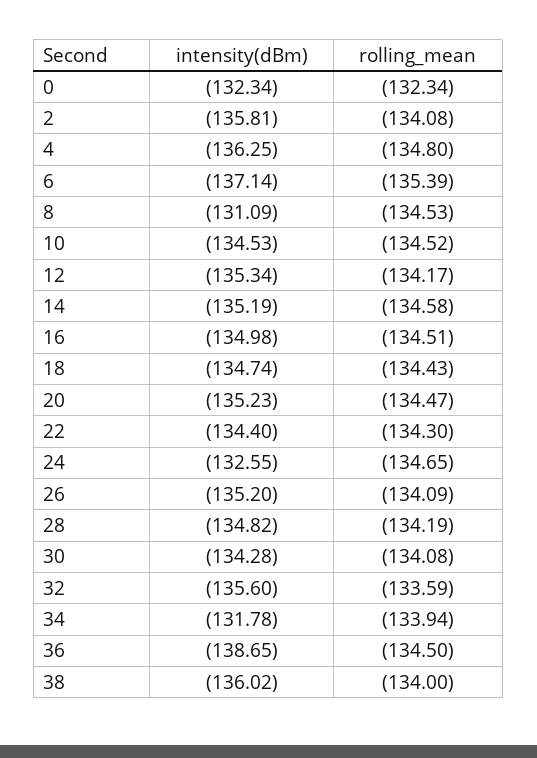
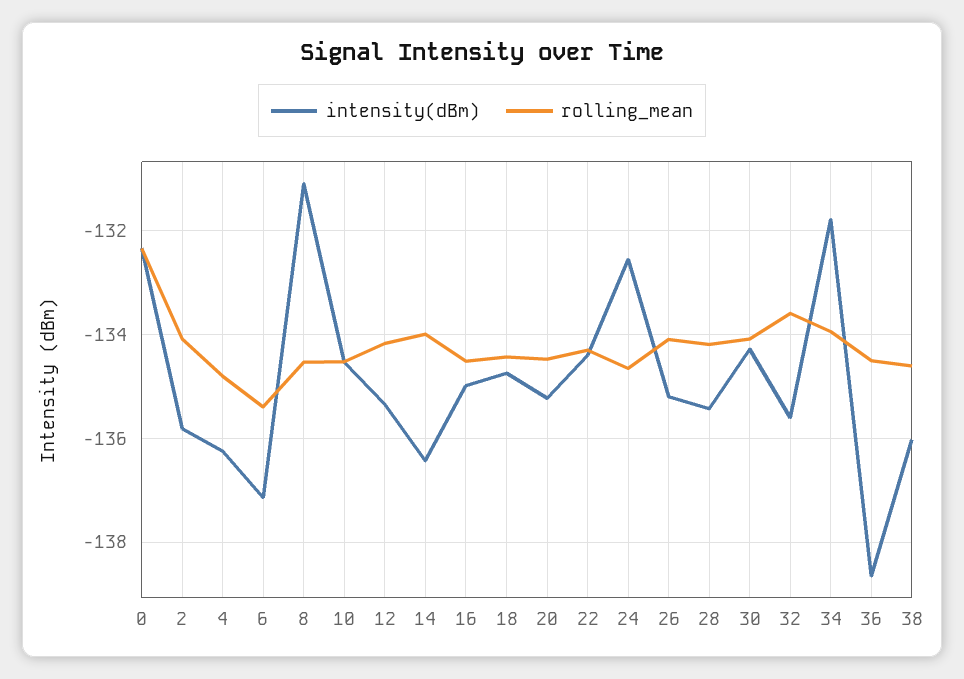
  {
    "intensity(dBm)": {
      "0": -132.34,
      "2": -135.81,
      "4": -136.25,
      "6": -137.14,
      "8": -131.09,
      "10": -134.53,
      "12": -135.34,
-     "14": -135.19,
+     "14": -136.4,
      "16": -134.98,
      "18": -134.74,
      "20": -135.23,
      "22": -134.4,
      "24": -132.55,
      "26": -135.2,
-     "28": -134.82,
+     "28": -135.4,
      "30": -134.28,
      "32": -135.6,
      "34": -131.78,
      "36": -138.65,
      "38": -136.02
    },
    "rolling_mean": {
      "0": -132.34,
      "2": -134.08,
      "4": -134.8,
      "6": -135.39,
      "8": -134.53,
      "10": -134.52,
      "12": -134.17,
-     "14": -134.58,
+     "14": -134,
      "16": -134.51,
      "18": -134.43,
      "20": -134.47,
      "22": -134.3,
      "24": -134.65,
      "26": -134.09,
      "28": -134.19,
      "30": -134.08,
      "32": -133.59,
      "34": -133.94,
      "36": -134.5,
-     "38": -134
+     "38": -134.6
    }
  }

